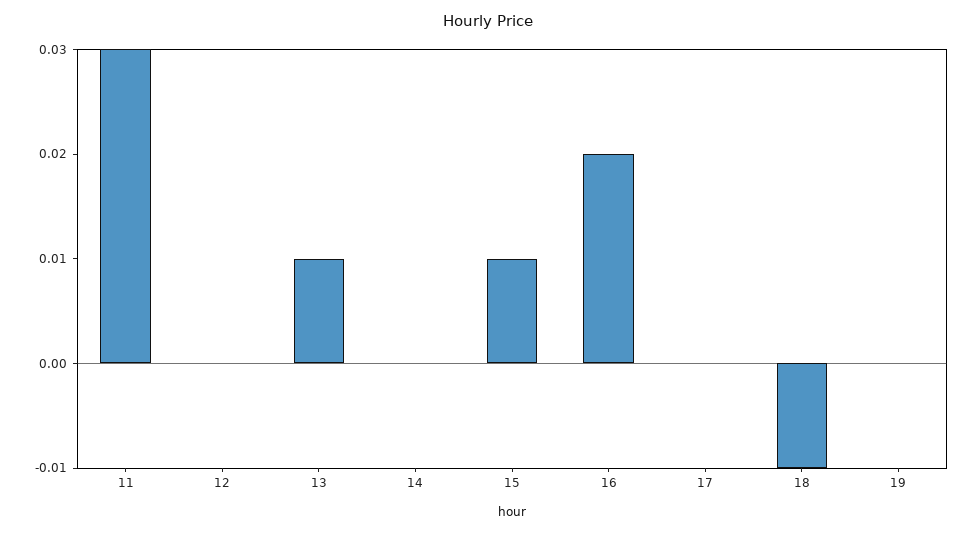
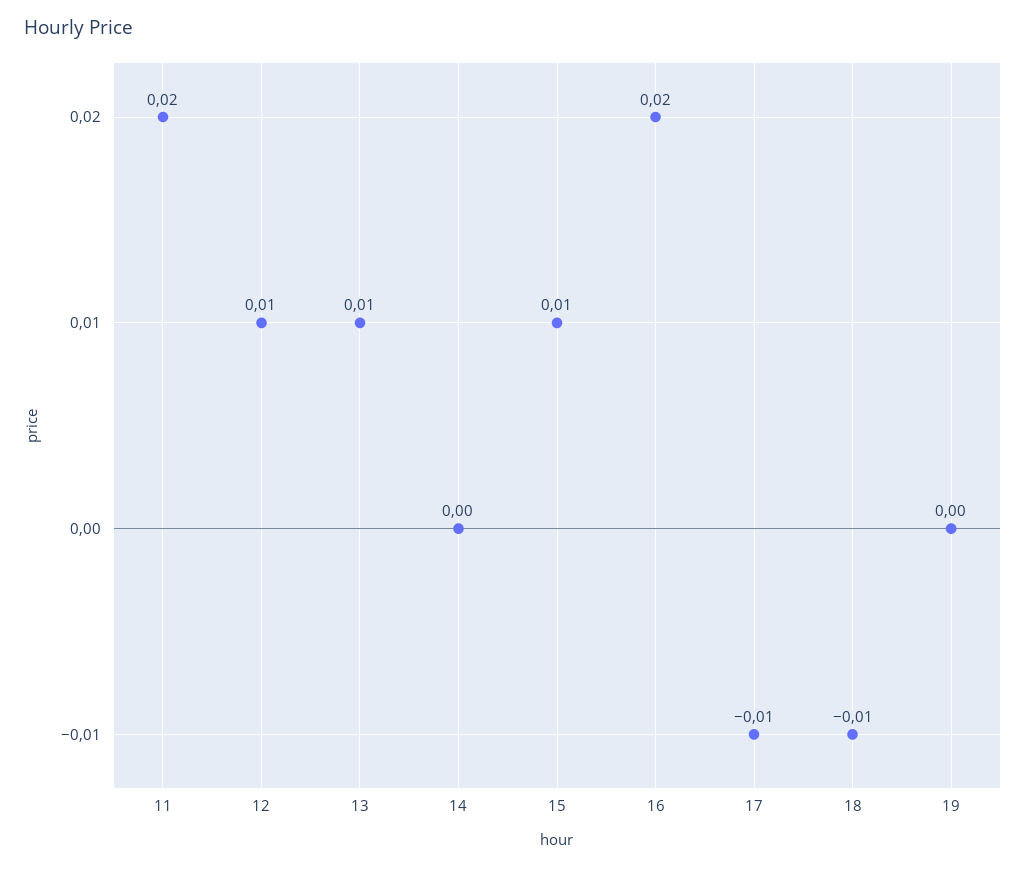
  {
-   "11": 0.03,
+   "11": 0.02,
-   "12": 0,
+   "12": 0.01,
    "13": 0.01,
    "14": 0,
    "15": 0.01,
    "16": 0.02,
-   "17": 0,
+   "17": -0.01,
    "18": -0.01,
    "19": 0
  }

